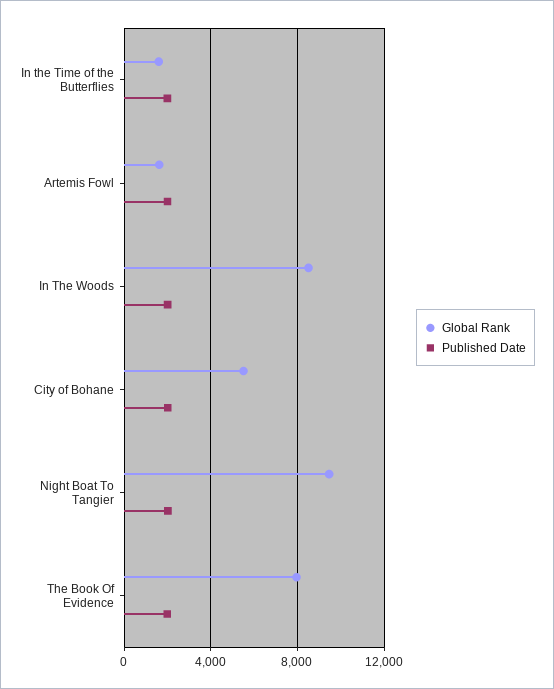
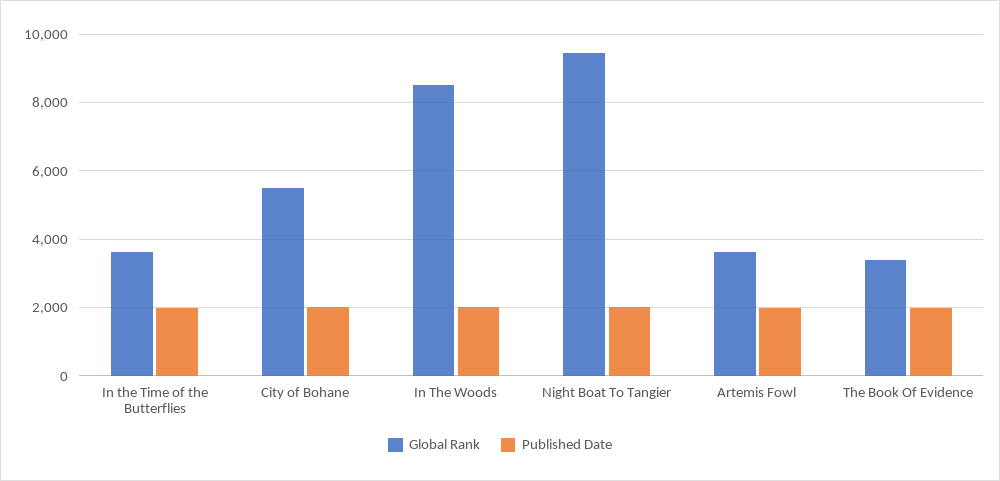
  {
    "Global Rank": {
-     "In the Time of the Butterflies": 1500,
+     "In the Time of the Butterflies": 3600,
-     "Artemis Fowl": 1500,
+     "Artemis Fowl": 3600,
      "In The Woods": 8600,
      "City of Bohane": 5600,
      "Night Boat To Tangier": 9400,
-     "The Book Of Evidence": 8000
+     "The Book Of Evidence": 3400
    },
    "Published Date": {
      "In the Time of the Butterflies": 2000,
      "Artemis Fowl": 2000,
      "In The Woods": 2000,
      "City of Bohane": 2000,
      "Night Boat To Tangier": 2000,
      "The Book Of Evidence": 2000
    }
  }

